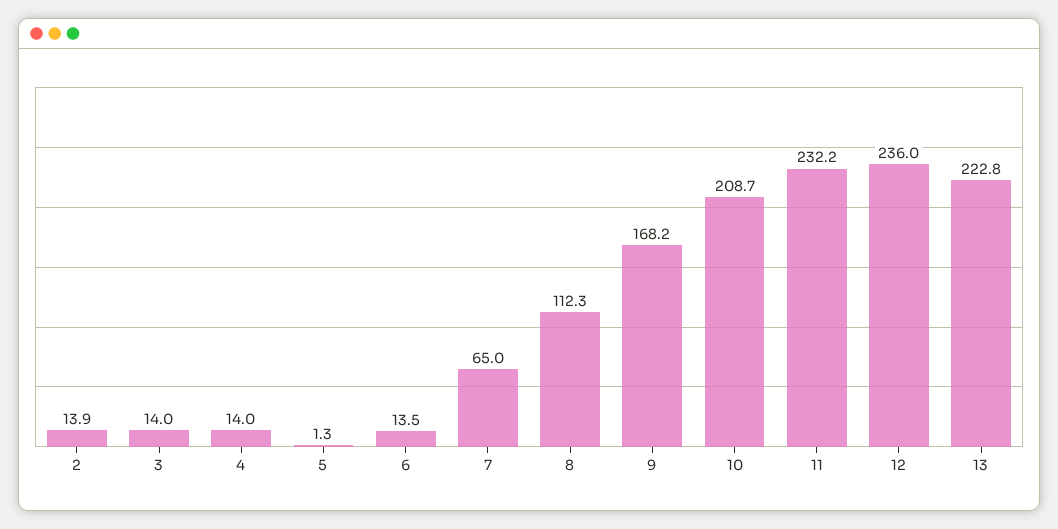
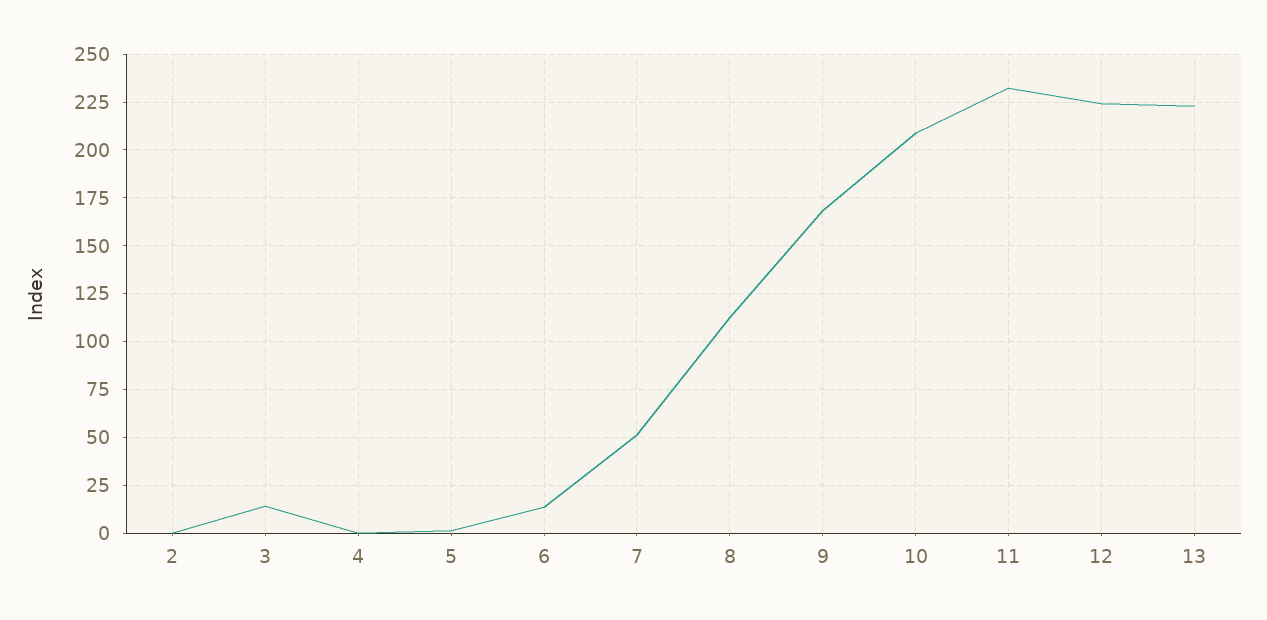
  {
-   "2": 13.9,
+   "2": 0,
    "3": 14,
-   "4": 14,
+   "4": 0,
    "5": 1.3,
    "6": 13.5,
-   "7": 65,
+   "7": 50,
    "8": 112.3,
    "9": 168.2,
    "10": 208.7,
    "11": 232.2,
-   "12": 236,
+   "12": 225,
    "13": 222.8
  }

